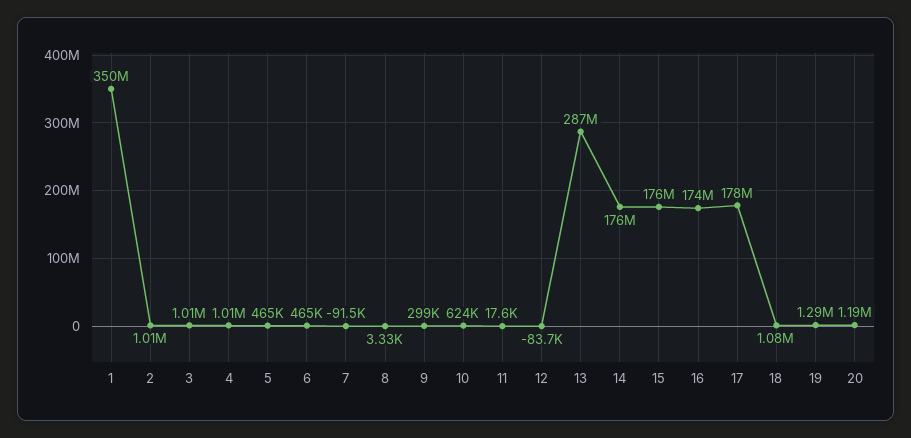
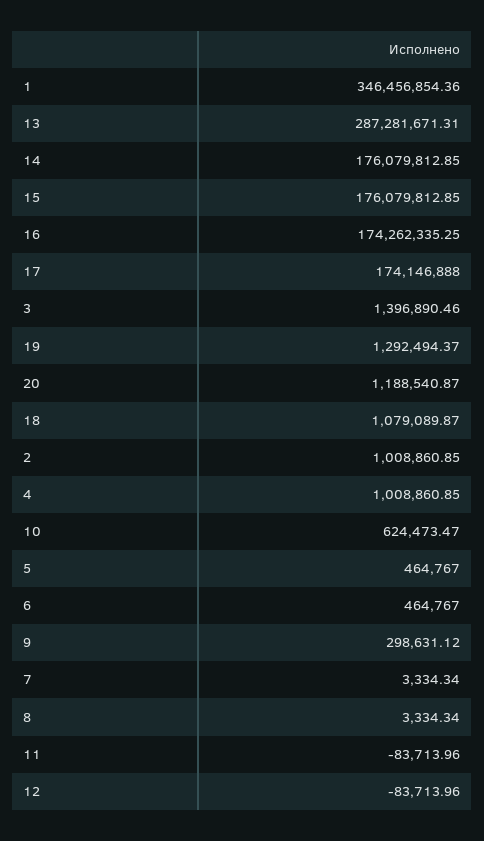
  {
-   "1": 350000000,
+   "1": 346456854.36,
    "2": 1008860.85,
-   "3": 1010000,
+   "3": 1396890.46,
    "4": 1008860.85,
    "5": 464767,
    "6": 464767,
-   "7": -91500,
+   "7": 3334.34,
    "8": 3334.34,
    "9": 298631.12,
    "10": 624473.47,
-   "11": 17600,
+   "11": -83713.96,
    "12": -83713.96,
    "13": 287281671.31,
    "14": 176079812.85,
    "15": 176079812.85,
    "16": 174262335.25,
-   "17": 178000000,
+   "17": 174146888,
    "18": 1079089.87,
    "19": 1292494.37,
    "20": 1188540.87
  }

